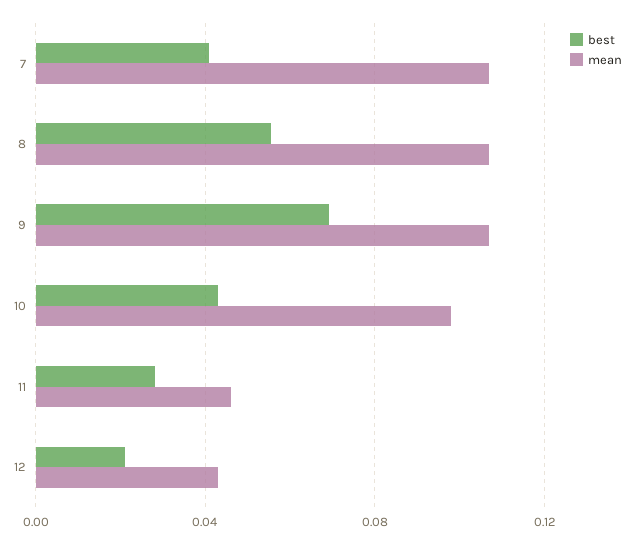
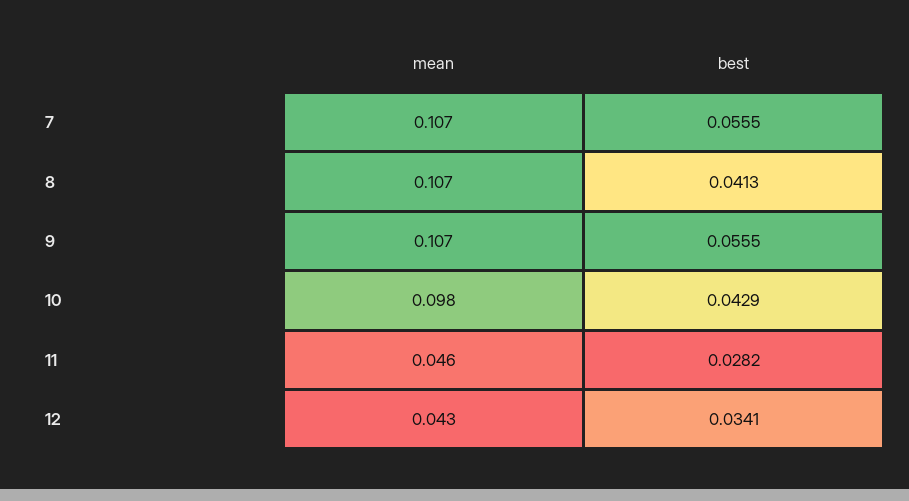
  {
    "best": {
-     "7": 0.04,
+     "7": 0.0555,
-     "8": 0.055,
+     "8": 0.0413,
-     "9": 0.07,
+     "9": 0.0555,
      "10": 0.0429,
      "11": 0.0282,
-     "12": 0.02
+     "12": 0.0341
    },
    "mean": {
      "7": 0.107,
      "8": 0.107,
      "9": 0.107,
      "10": 0.098,
      "11": 0.046,
      "12": 0.043
    }
  }

